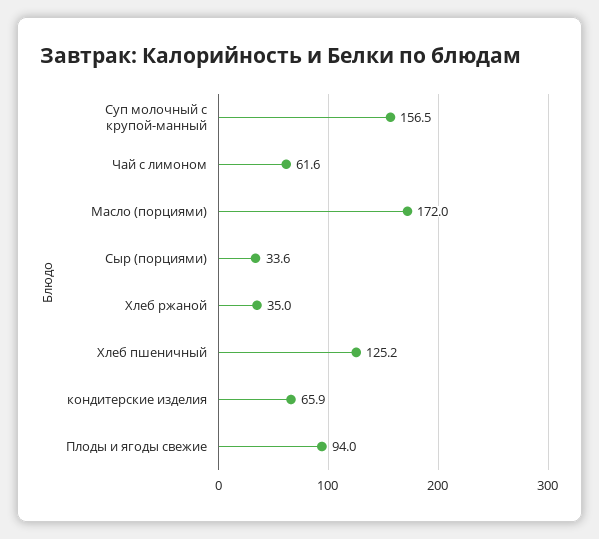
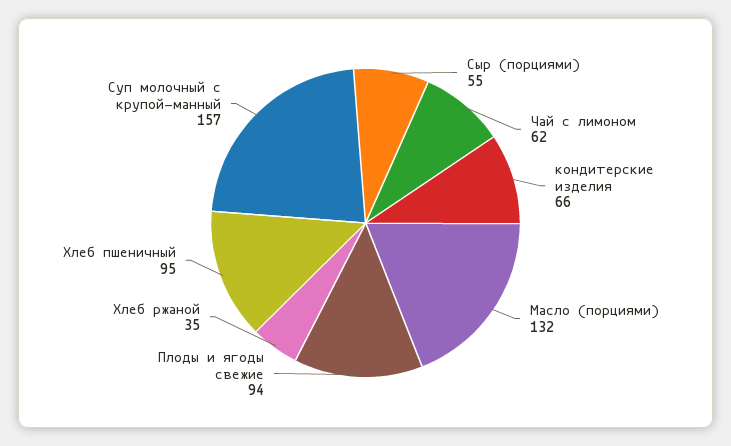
  {
    "Суп молочный с крупой-манный": 156.5,
    "Чай с лимоном": 61.6,
-   "Масло (порциями)": 172,
+   "Масло (порциями)": 132,
-   "Сыр (порциями)": 33.6,
+   "Сыр (порциями)": 55,
    "Хлеб ржаной": 35,
-   "Хлеб пшеничный": 125.2,
+   "Хлеб пшеничный": 95,
    "кондитерские изделия": 65.9,
    "Плоды и ягоды свежие": 94
  }

